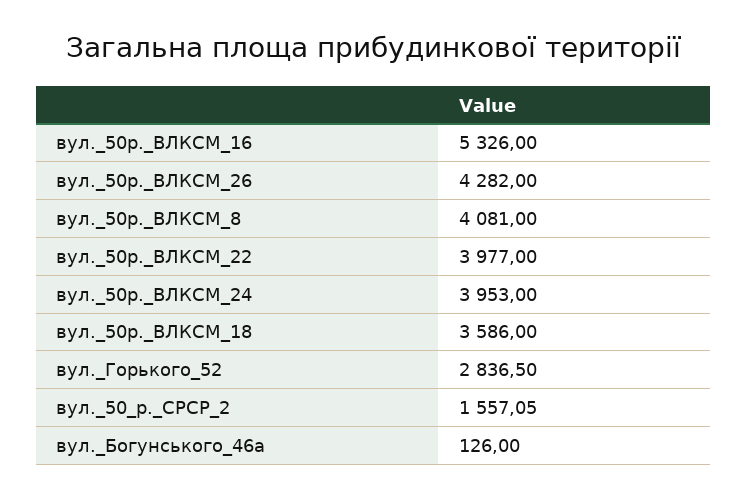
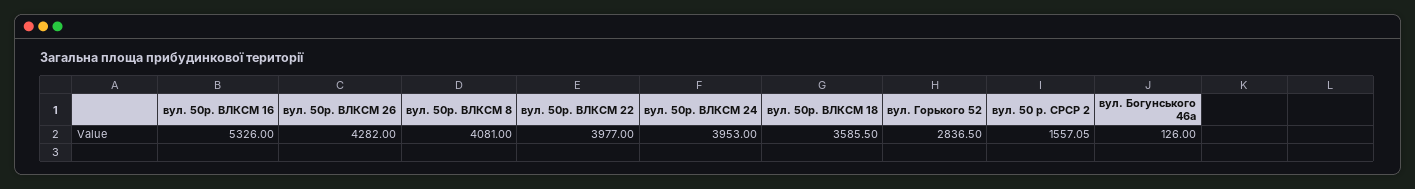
  {
    "вул._50р._ВЛКСМ_16": 5326,
    "вул._50р._ВЛКСМ_26": 4282,
    "вул._50р._ВЛКСМ_8": 4081,
    "вул._50р._ВЛКСМ_22": 3977,
    "вул._50р._ВЛКСМ_24": 3953,
-   "вул._50р._ВЛКСМ_18": 3586,
+   "вул._50р._ВЛКСМ_18": 3585.5,
    "вул._Горького_52": 2836.5,
    "вул._50_р._СРСР_2": 1557.05,
    "вул._Богунського_46а": 126
  }

